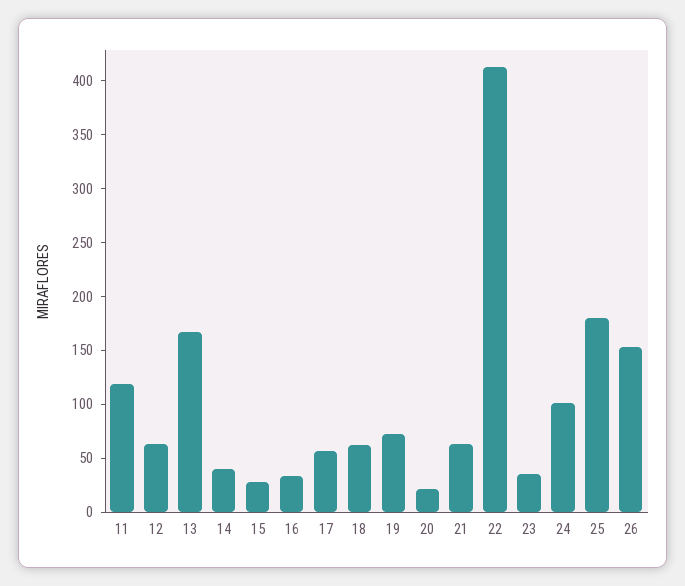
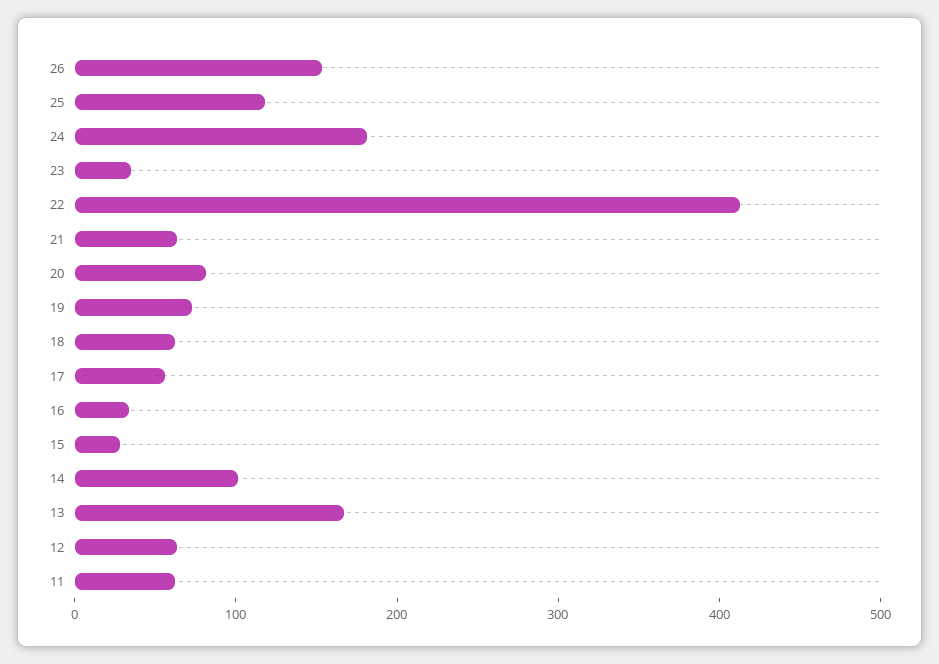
  {
-   "11": 120,
+   "11": 60,
    "12": 60,
    "13": 170,
-   "14": 40,
+   "14": 100,
    "15": 30,
    "16": 30,
    "17": 60,
    "18": 60,
    "19": 70,
-   "20": 20,
+   "20": 80,
    "21": 60,
    "22": 410,
    "23": 40,
-   "24": 100,
+   "24": 180,
-   "25": 180,
+   "25": 120,
    "26": 150
  }

